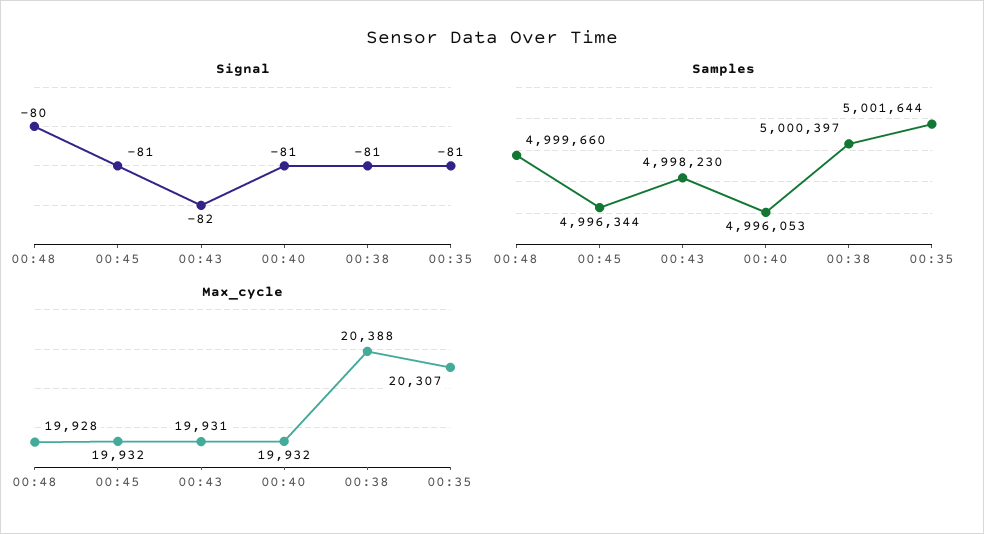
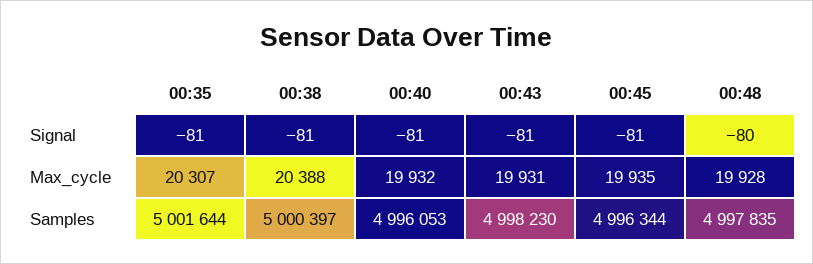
  {
    "Signal": {
      "00:48": -80,
      "00:45": -81,
-     "00:43": -82,
+     "00:43": -81,
      "00:40": -81,
      "00:38": -81,
      "00:35": -81
    },
    "Samples": {
-     "00:48": 4999660,
+     "00:48": 4997835,
      "00:45": 4996344,
      "00:43": 4998230,
      "00:40": 4996053,
      "00:38": 5000397,
      "00:35": 5001644
    },
    "Max_cycle": {
      "00:48": 19928,
-     "00:45": 19932,
+     "00:45": 19935,
      "00:43": 19931,
      "00:40": 19932,
      "00:38": 20388,
      "00:35": 20307
    }
  }

